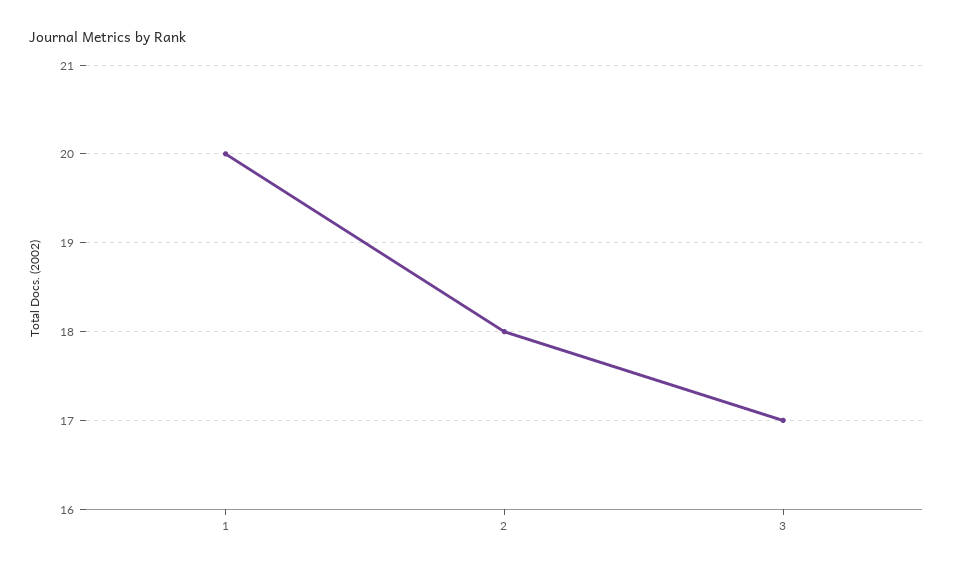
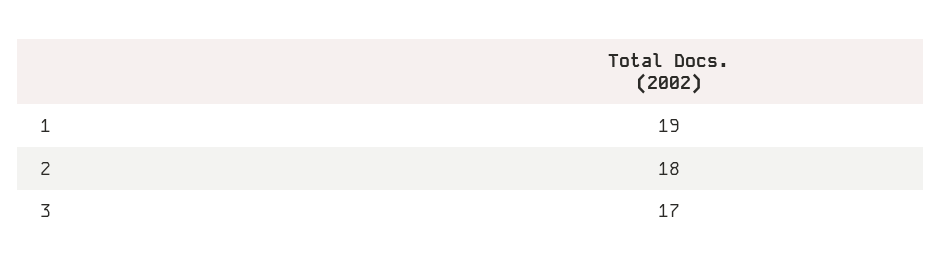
  {
-   "1": 20,
+   "1": 19,
    "2": 18,
    "3": 17
  }

